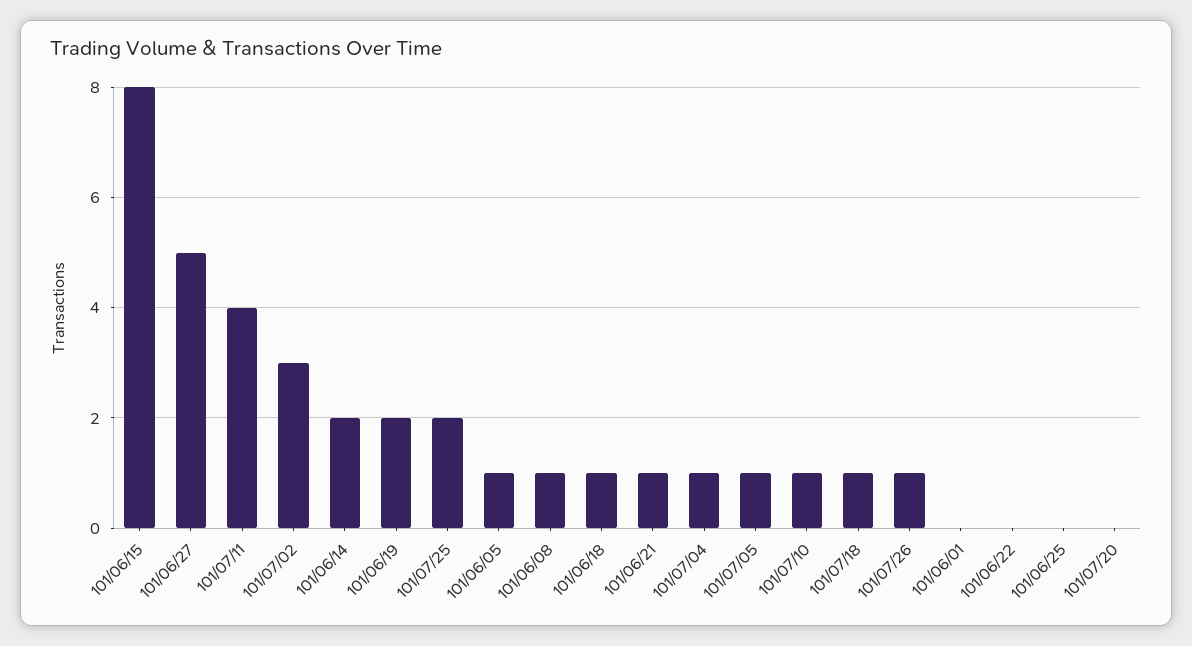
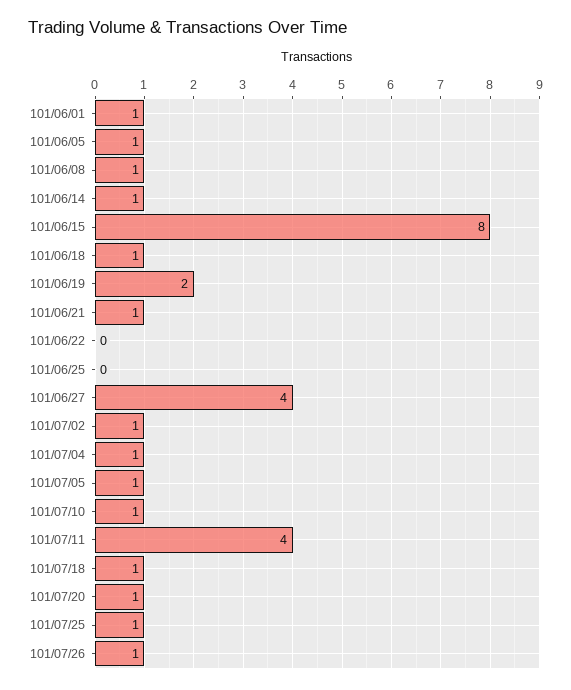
  {
    "101/06/15": 8,
-   "101/06/27": 5,
+   "101/06/27": 4,
    "101/07/11": 4,
-   "101/07/02": 3,
+   "101/07/02": 1,
-   "101/06/14": 2,
+   "101/06/14": 1,
    "101/06/19": 2,
-   "101/07/25": 2,
+   "101/07/25": 1,
    "101/06/05": 1,
    "101/06/08": 1,
    "101/06/18": 1,
    "101/06/21": 1,
    "101/07/04": 1,
    "101/07/05": 1,
    "101/07/10": 1,
    "101/07/18": 1,
    "101/07/26": 1,
-   "101/06/01": 0,
+   "101/06/01": 1,
    "101/06/22": 0,
    "101/06/25": 0,
-   "101/07/20": 0
+   "101/07/20": 1
  }

